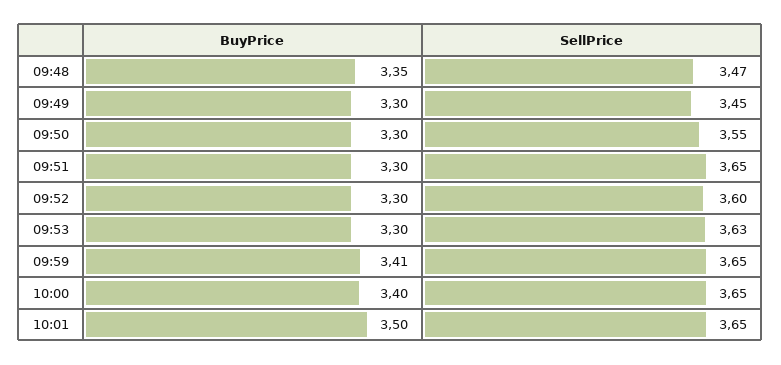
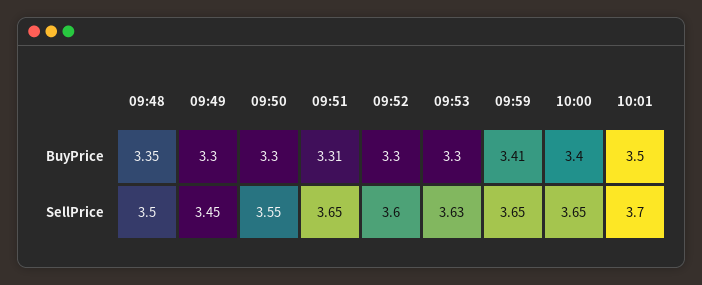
  {
    "BuyPrice": {
      "09:48": 3.35,
      "09:49": 3.3,
      "09:50": 3.3,
-     "09:51": 3.3,
+     "09:51": 3.31,
      "09:52": 3.3,
      "09:53": 3.3,
      "09:59": 3.41,
      "10:00": 3.4,
      "10:01": 3.5
    },
    "SellPrice": {
-     "09:48": 3.47,
+     "09:48": 3.5,
      "09:49": 3.45,
      "09:50": 3.55,
      "09:51": 3.65,
      "09:52": 3.6,
      "09:53": 3.63,
      "09:59": 3.65,
      "10:00": 3.65,
-     "10:01": 3.65
+     "10:01": 3.7
    }
  }

